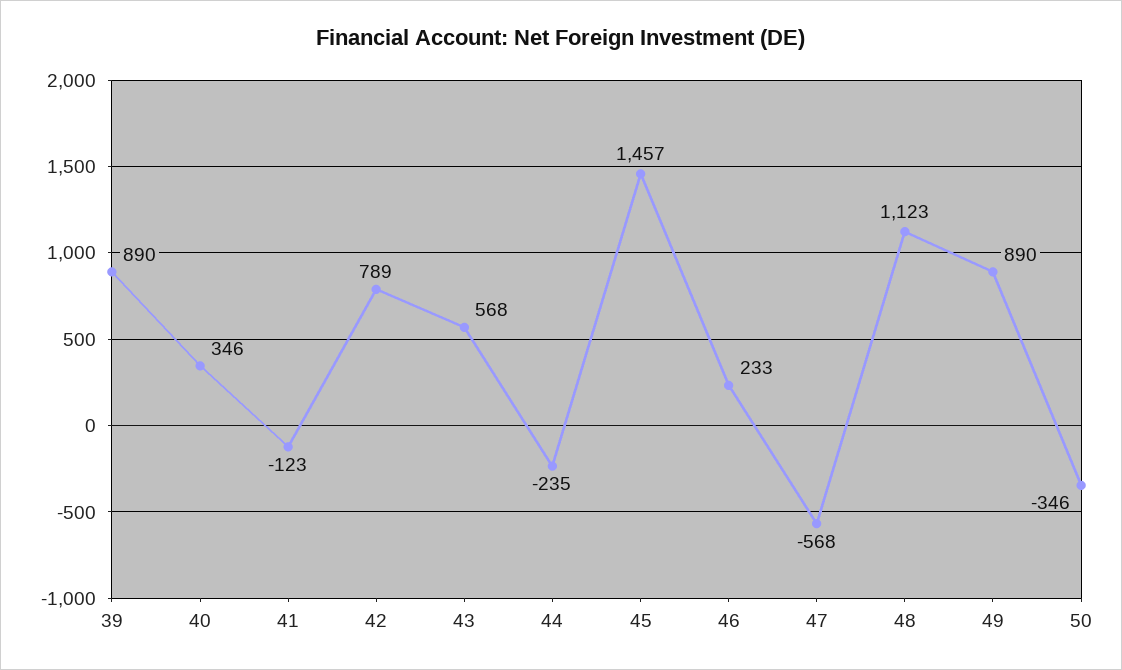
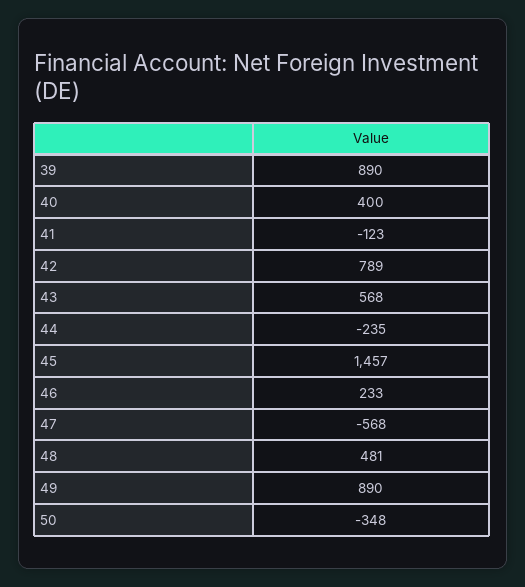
  {
    "39": 890,
-   "40": 346,
+   "40": 400,
    "41": -123,
    "42": 789,
    "43": 568,
    "44": -235,
    "45": 1457,
    "46": 233,
    "47": -568,
-   "48": 1123,
+   "48": 481,
    "49": 890,
-   "50": -346
+   "50": -348
  }

